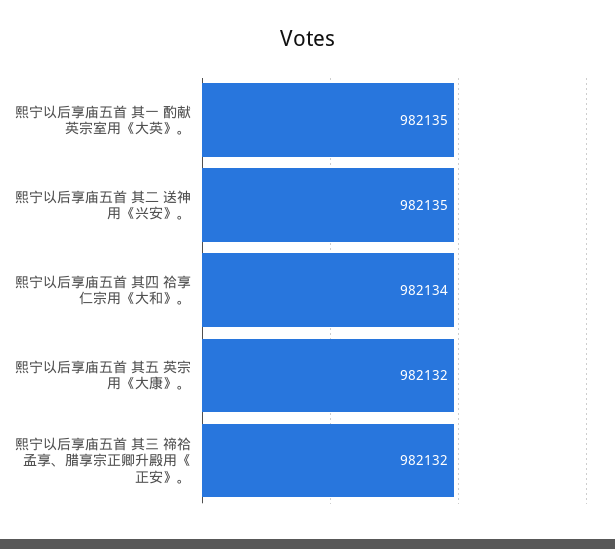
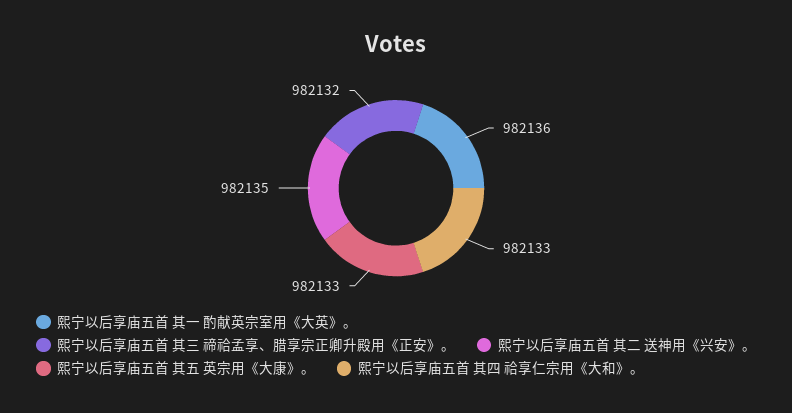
  {
-   "熙宁以后享庙五首 其一 酌献英宗室用《大英》。": 982135,
+   "熙宁以后享庙五首 其一 酌献英宗室用《大英》。": 982136,
    "熙宁以后享庙五首 其二 送神用《兴安》。": 982135,
-   "熙宁以后享庙五首 其四 祫享仁宗用《大和》。": 982134,
+   "熙宁以后享庙五首 其四 祫享仁宗用《大和》。": 982133,
-   "熙宁以后享庙五首 其五 英宗用《大康》。": 982132,
+   "熙宁以后享庙五首 其五 英宗用《大康》。": 982133,
    "熙宁以后享庙五首 其三 禘祫孟享、腊享宗正卿升殿用《正安》。": 982132
  }

